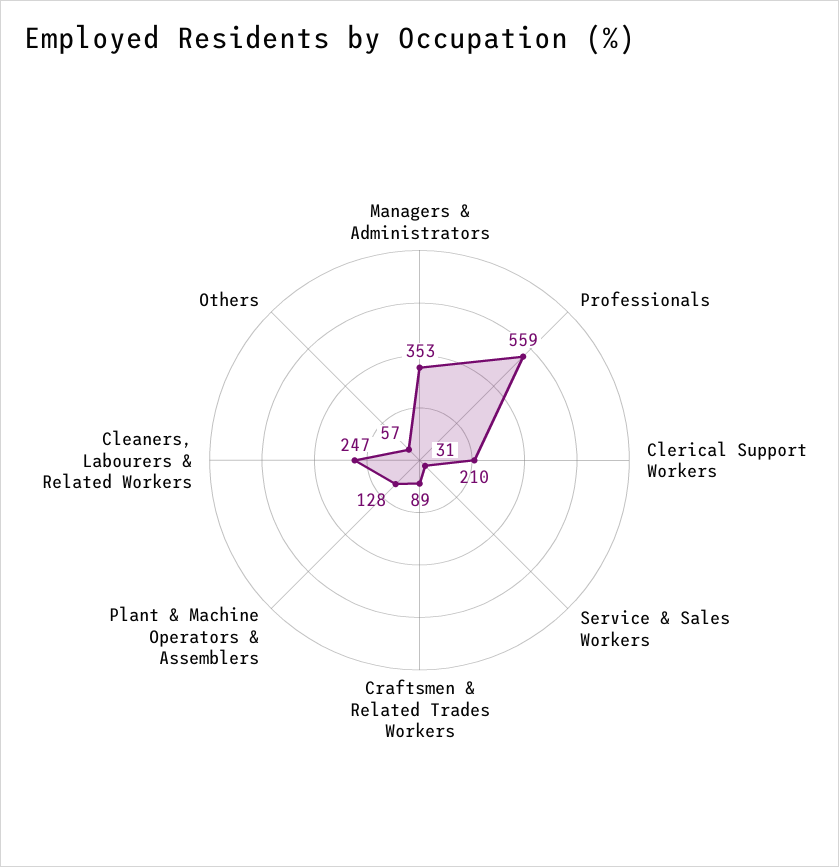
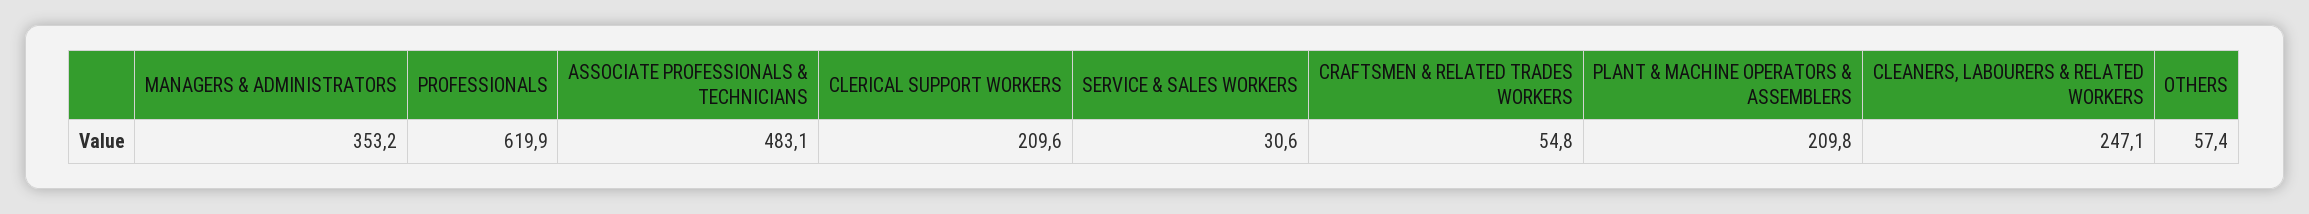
  {
    "Managers & Administrators": 353.2,
-   "Professionals": 559,
+   "Professionals": 619.9,
    "Clerical Support Workers": 209.6,
    "Service & Sales Workers": 30.6,
-   "Craftsmen & Related Trades Workers": 89,
+   "Craftsmen & Related Trades Workers": 54.8,
-   "Plant & Machine Operators & Assemblers": 128,
+   "Plant & Machine Operators & Assemblers": 209.8,
    "Cleaners, Labourers & Related Workers": 247.1,
-   "Others": 57.4
+   "Others": 57.4,
+   "ASSOCIATE PROFESSIONALS & TECHNICIANS": 483.1
  }

